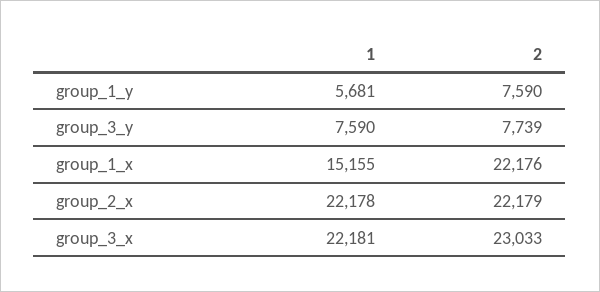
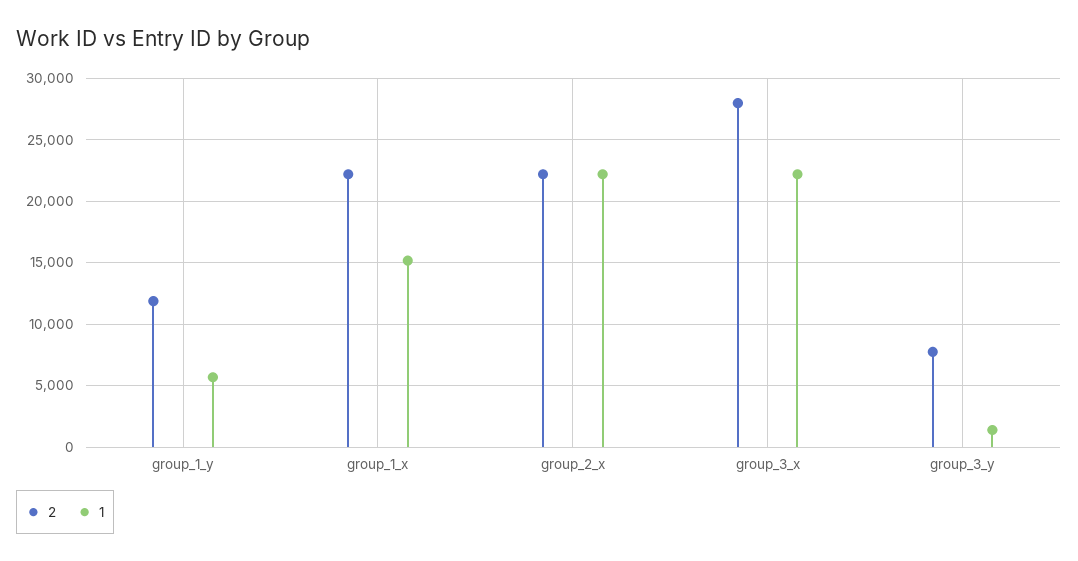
  {
    "1": {
      "group_1_y": 5681,
-     "group_3_y": 7590,
+     "group_3_y": 1500,
      "group_1_x": 15155,
      "group_2_x": 22178,
      "group_3_x": 22181
    },
    "2": {
-     "group_1_y": 7590,
+     "group_1_y": 12000,
      "group_3_y": 7739,
      "group_1_x": 22176,
      "group_2_x": 22179,
-     "group_3_x": 23033
+     "group_3_x": 28000
    }
  }

